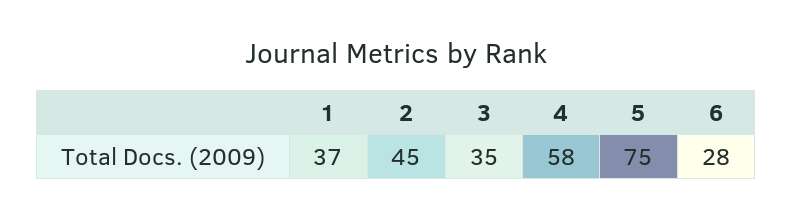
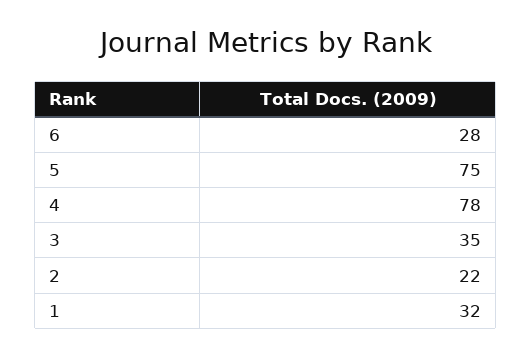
  {
-   "1": 37,
+   "1": 32,
-   "2": 45,
+   "2": 22,
    "3": 35,
-   "4": 58,
+   "4": 78,
    "5": 75,
    "6": 28
  }

